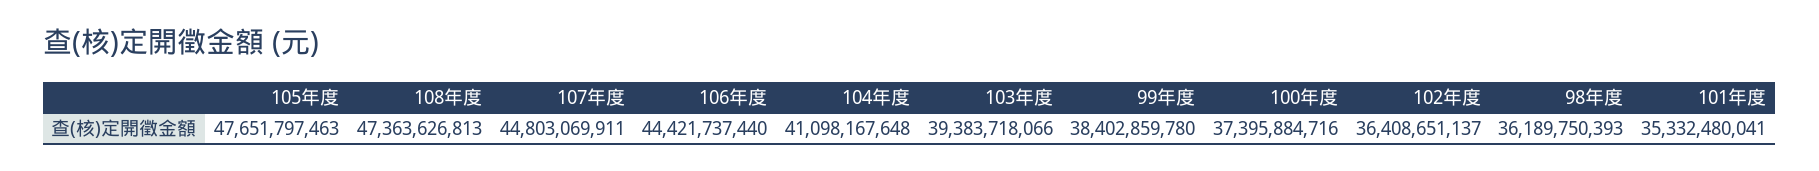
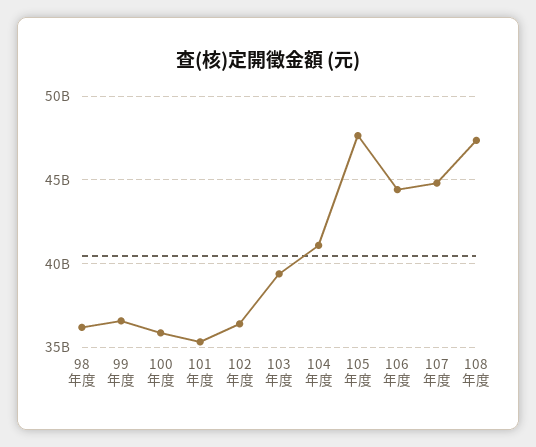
  {
    "105年度": 47651797463,
    "108年度": 47363626813,
    "107年度": 44803069911,
    "106年度": 44421737440,
    "104年度": 41098167648,
    "103年度": 39383718066,
-   "99年度": 38402859780,
+   "99年度": 36500000000,
-   "100年度": 37395884716,
+   "100年度": 36000000000,
    "102年度": 36408651137,
    "98年度": 36189750393,
    "101年度": 35332480041
  }

